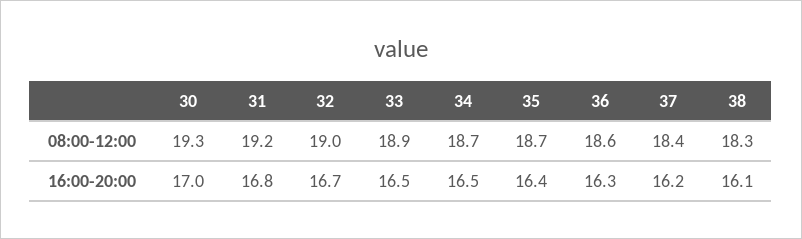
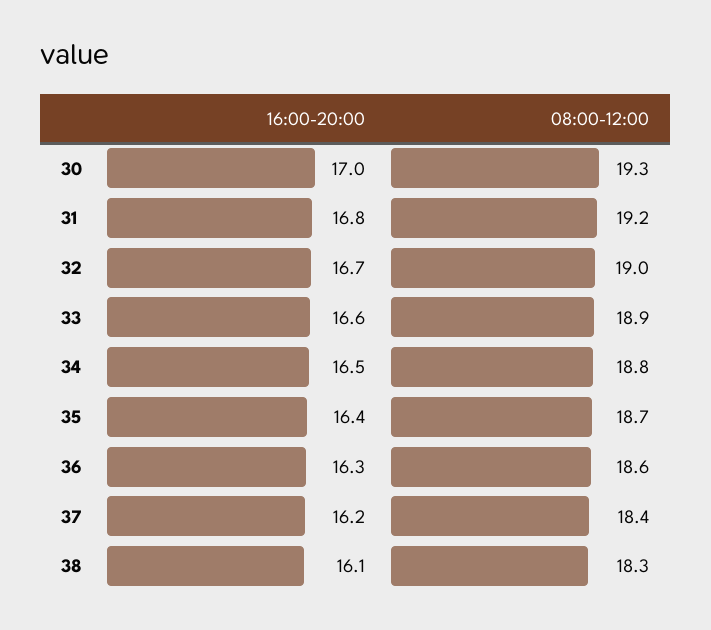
  {
    "30": {
      "08:00-12:00": 19.3,
      "16:00-20:00": 17
    },
    "31": {
      "08:00-12:00": 19.2,
      "16:00-20:00": 16.8
    },
    "32": {
      "08:00-12:00": 19,
      "16:00-20:00": 16.7
    },
    "33": {
      "08:00-12:00": 18.9,
-     "16:00-20:00": 16.5
+     "16:00-20:00": 16.6
    },
    "34": {
-     "08:00-12:00": 18.7,
+     "08:00-12:00": 18.8,
      "16:00-20:00": 16.5
    },
    "35": {
      "08:00-12:00": 18.7,
      "16:00-20:00": 16.4
    },
    "36": {
      "08:00-12:00": 18.6,
      "16:00-20:00": 16.3
    },
    "37": {
      "08:00-12:00": 18.4,
      "16:00-20:00": 16.2
    },
    "38": {
      "08:00-12:00": 18.3,
      "16:00-20:00": 16.1
    }
  }

